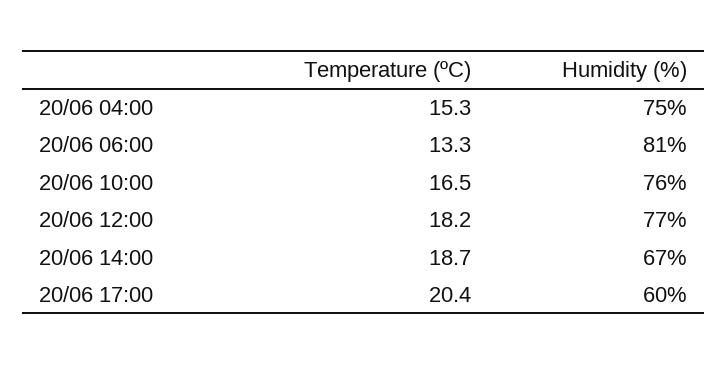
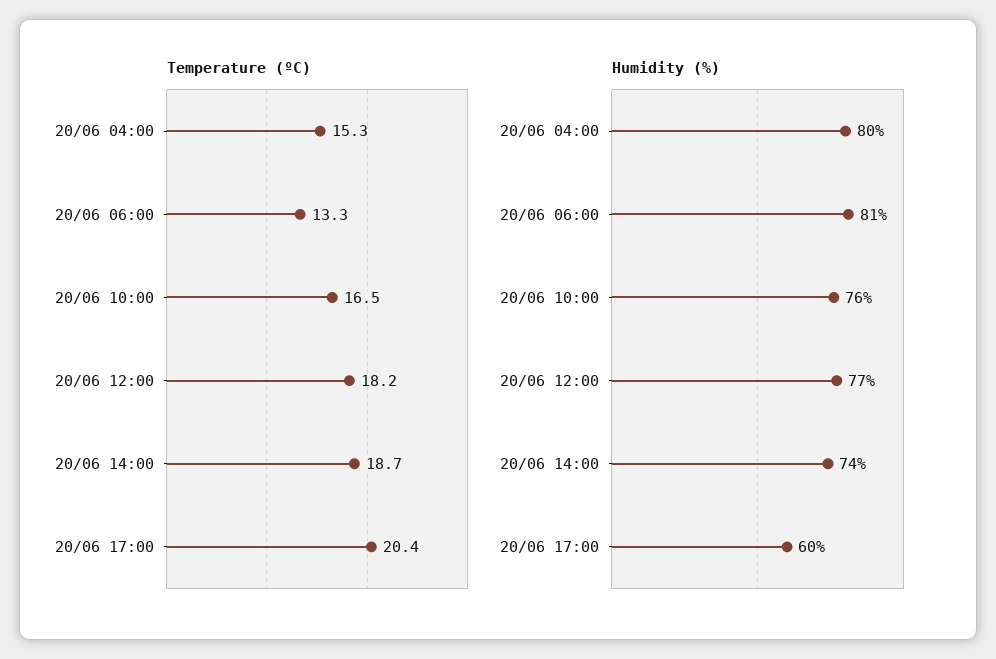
  {
    "Temperature (ºC)": {
      "20/06 04:00": 15.3,
      "20/06 06:00": 13.3,
      "20/06 10:00": 16.5,
      "20/06 12:00": 18.2,
      "20/06 14:00": 18.7,
      "20/06 17:00": 20.4
    },
    "Humidity (%)": {
-     "20/06 04:00": 75,
+     "20/06 04:00": 80,
      "20/06 06:00": 81,
      "20/06 10:00": 76,
      "20/06 12:00": 77,
-     "20/06 14:00": 67,
+     "20/06 14:00": 74,
      "20/06 17:00": 60
    }
  }

